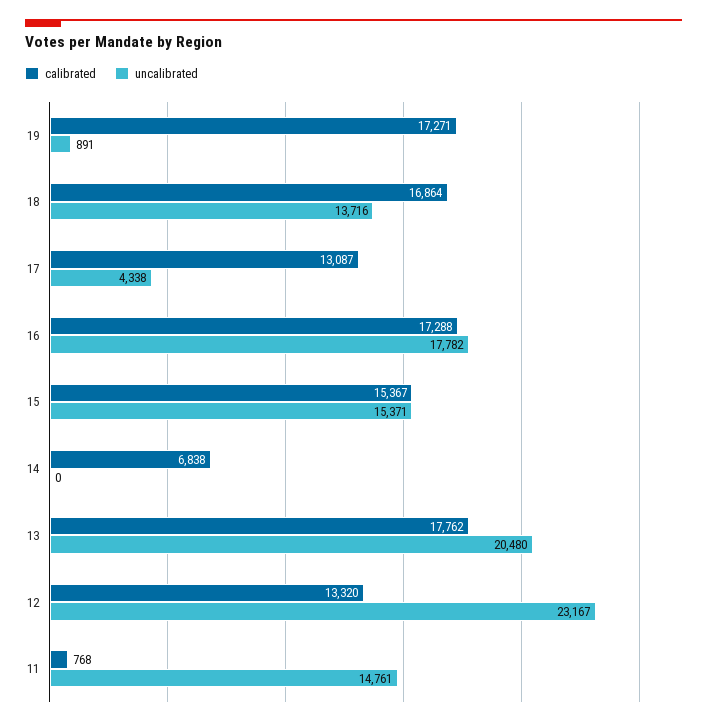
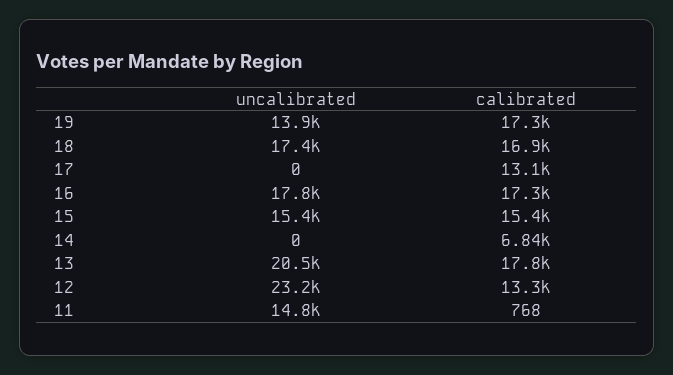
  {
    "calibrated": {
      "19": 17271,
      "18": 16864,
      "17": 13087,
      "16": 17288,
      "15": 15367,
      "14": 6838,
      "13": 17762,
      "12": 13320,
      "11": 768
    },
    "uncalibrated": {
-     "19": 891,
+     "19": 13900,
-     "18": 13716,
+     "18": 17400,
-     "17": 4338,
+     "17": 0,
      "16": 17782,
      "15": 15371,
      "14": 0,
      "13": 20480,
      "12": 23167,
      "11": 14761
    }
  }

